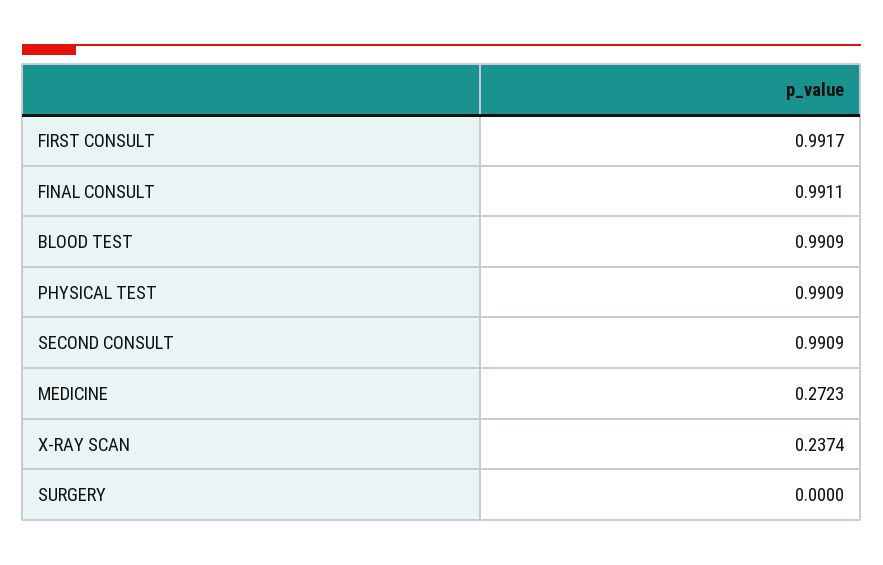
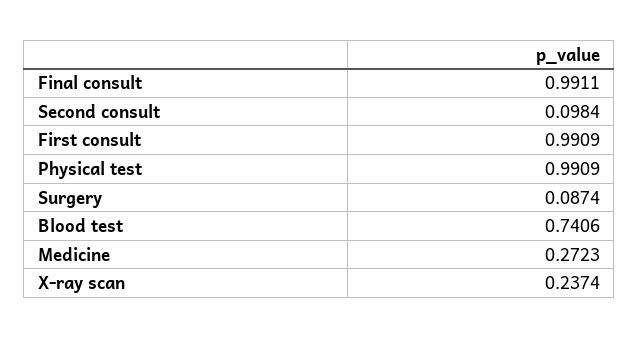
  {
-   "FIRST CONSULT": 0.9917,
+   "FIRST CONSULT": 0.9909,
    "FINAL CONSULT": 0.9911,
-   "BLOOD TEST": 0.9909,
+   "BLOOD TEST": 0.7406,
    "PHYSICAL TEST": 0.9909,
-   "SECOND CONSULT": 0.9909,
+   "SECOND CONSULT": 0.0984,
    "MEDICINE": 0.2723,
    "X-RAY SCAN": 0.2374,
-   "SURGERY": 0
+   "SURGERY": 0.0874
  }

